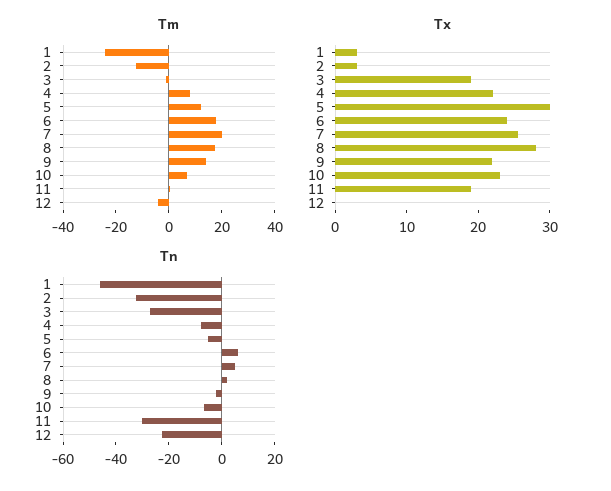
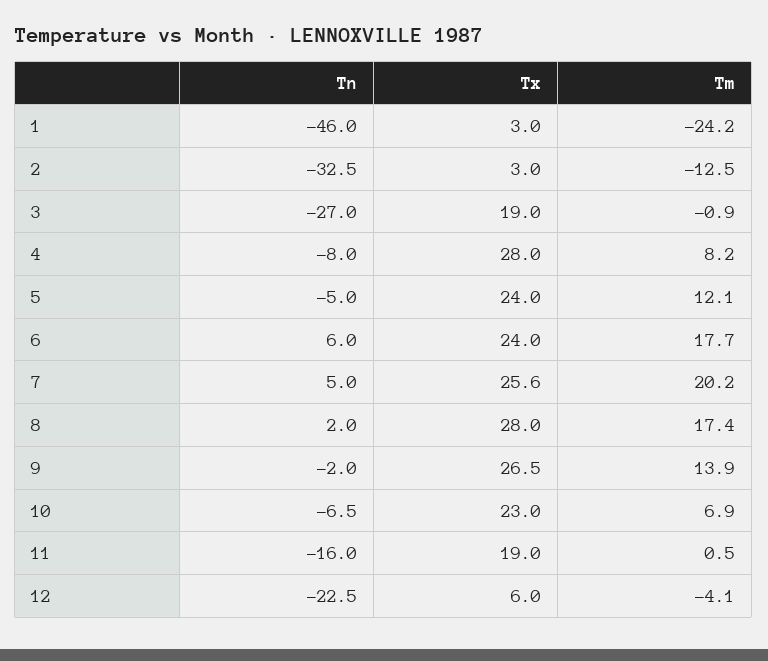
  {
    "Tm": {
      "1": -24.2,
      "2": -12.5,
      "3": -0.9,
      "4": 8.2,
      "5": 12.1,
      "6": 17.7,
      "7": 20.2,
      "8": 17.4,
      "9": 13.9,
      "10": 6.9,
      "11": 0.5,
      "12": -4.1
    },
    "Tx": {
      "1": 3,
      "2": 3,
      "3": 19,
-     "4": 22,
+     "4": 28,
-     "5": 30,
+     "5": 24,
      "6": 24,
      "7": 25.6,
      "8": 28,
-     "9": 22,
+     "9": 26.5,
      "10": 23,
      "11": 19,
-     "12": 0
+     "12": 6
    },
    "Tn": {
      "1": -46,
      "2": -32.5,
      "3": -27,
      "4": -8,
      "5": -5,
      "6": 6,
      "7": 5,
      "8": 2,
      "9": -2,
      "10": -6.5,
-     "11": -30,
+     "11": -16,
      "12": -22.5
    }
  }

